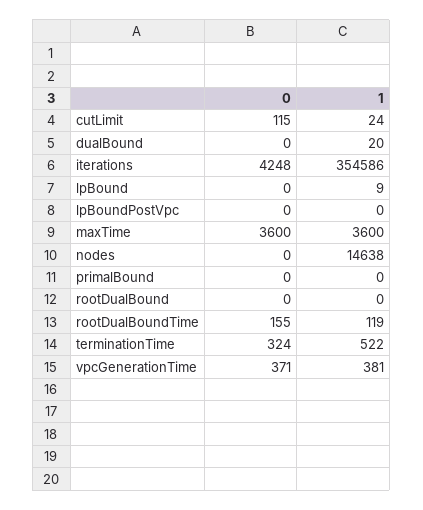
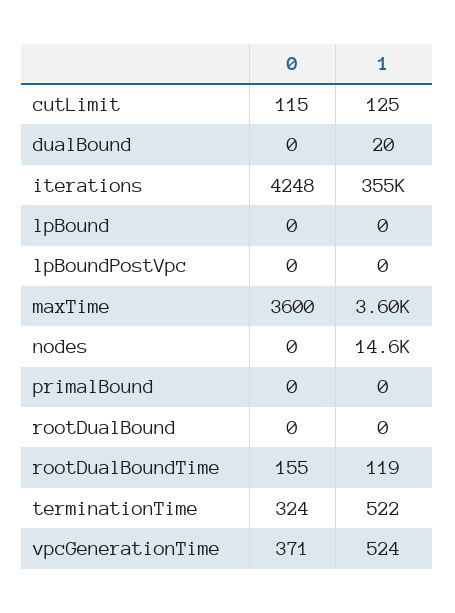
  {
    "0": {
      "cutLimit": 115,
      "dualBound": 0,
      "iterations": 4248,
      "lpBound": 0,
      "lpBoundPostVpc": 0,
      "maxTime": 3600,
      "nodes": 0,
      "primalBound": 0,
      "rootDualBound": 0,
      "rootDualBoundTime": 155,
      "terminationTime": 324,
      "vpcGenerationTime": 371
    },
    "1": {
-     "cutLimit": 24,
+     "cutLimit": 125,
      "dualBound": 20,
      "iterations": 354586,
-     "lpBound": 9,
+     "lpBound": 0,
      "lpBoundPostVpc": 0,
      "maxTime": 3600,
      "nodes": 14638,
      "primalBound": 0,
      "rootDualBound": 0,
      "rootDualBoundTime": 119,
      "terminationTime": 522,
-     "vpcGenerationTime": 381
+     "vpcGenerationTime": 524
    }
  }

